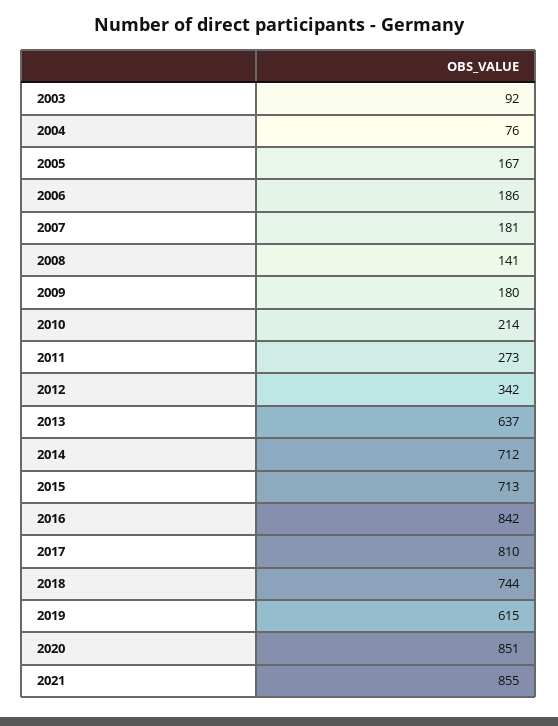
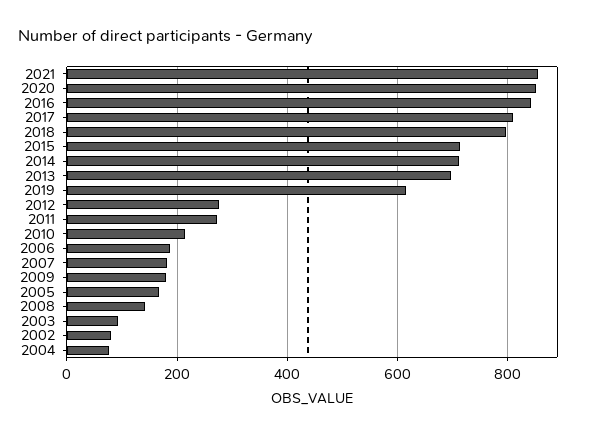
  {
    "2003": 92,
    "2004": 76,
    "2005": 167,
    "2006": 186,
    "2007": 181,
    "2008": 141,
    "2009": 180,
    "2010": 214,
    "2011": 273,
-   "2012": 342,
+   "2012": 280,
-   "2013": 637,
+   "2013": 700,
    "2014": 712,
    "2015": 713,
    "2016": 842,
    "2017": 810,
-   "2018": 744,
+   "2018": 800,
    "2019": 615,
    "2020": 851,
-   "2021": 855
+   "2021": 855,
+   "2002": 80
  }

